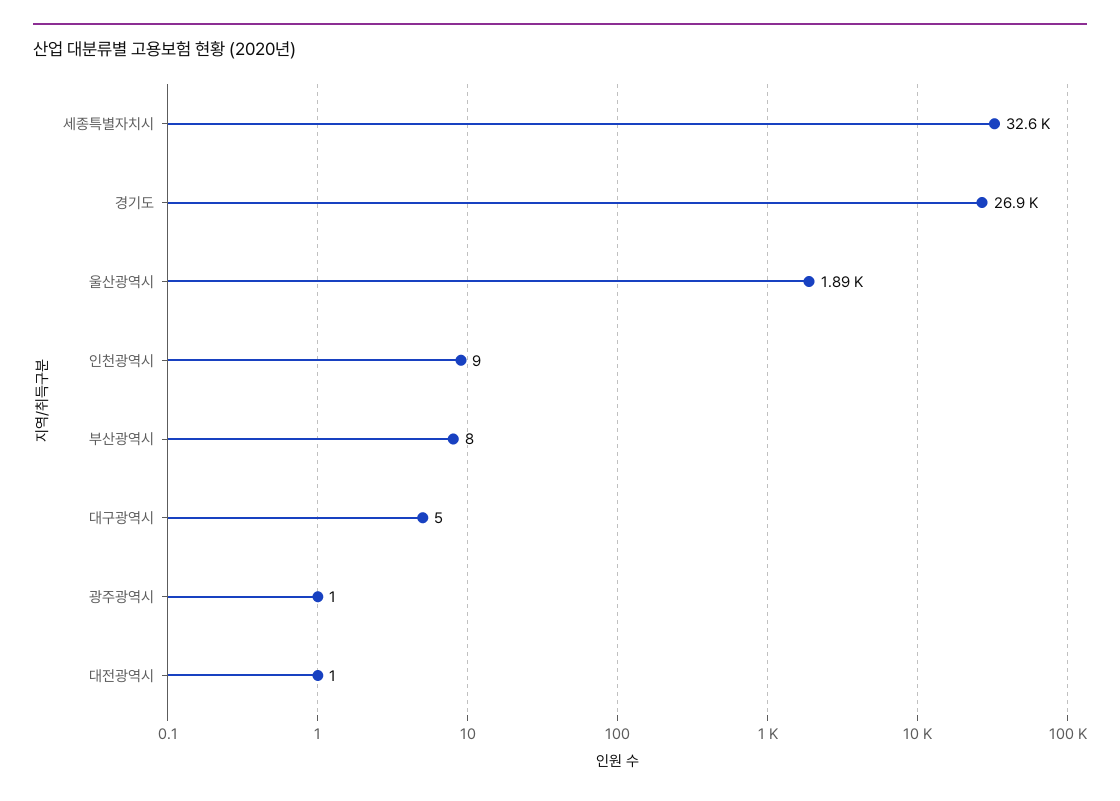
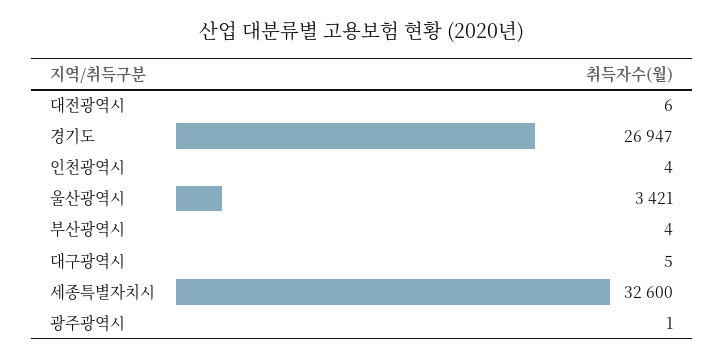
  {
    "세종특별자치시": 32600,
    "경기도": 26947,
-   "울산광역시": 1890,
+   "울산광역시": 3421,
-   "인천광역시": 9,
+   "인천광역시": 4,
-   "부산광역시": 8,
+   "부산광역시": 4,
    "대구광역시": 5,
    "광주광역시": 1,
-   "대전광역시": 1
+   "대전광역시": 6
  }

